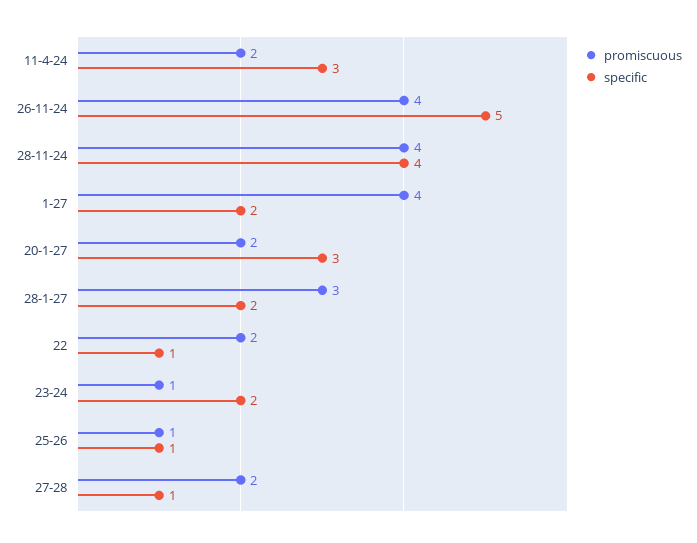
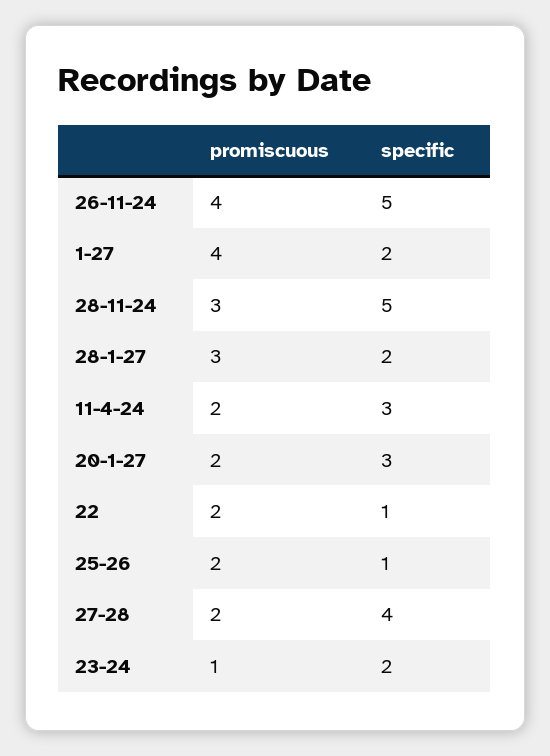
  {
    "promiscuous": {
      "11-4-24": 2,
      "26-11-24": 4,
-     "28-11-24": 4,
+     "28-11-24": 3,
      "1-27": 4,
      "20-1-27": 2,
      "28-1-27": 3,
      "22": 2,
      "23-24": 1,
-     "25-26": 1,
+     "25-26": 2,
      "27-28": 2
    },
    "specific": {
      "11-4-24": 3,
      "26-11-24": 5,
-     "28-11-24": 4,
+     "28-11-24": 5,
      "1-27": 2,
      "20-1-27": 3,
      "28-1-27": 2,
      "22": 1,
      "23-24": 2,
      "25-26": 1,
-     "27-28": 1
+     "27-28": 4
    }
  }

